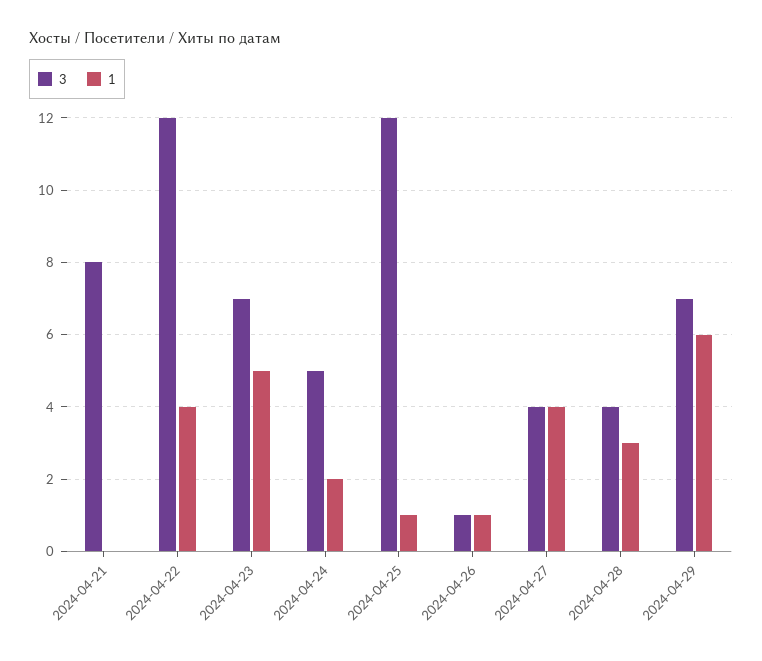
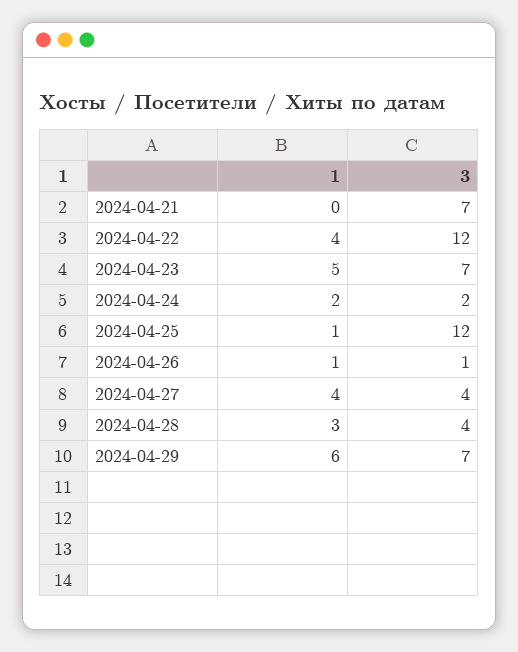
  {
    "3": {
-     "2024-04-21": 8,
+     "2024-04-21": 7,
      "2024-04-22": 12,
      "2024-04-23": 7,
-     "2024-04-24": 5,
+     "2024-04-24": 2,
      "2024-04-25": 12,
      "2024-04-26": 1,
      "2024-04-27": 4,
      "2024-04-28": 4,
      "2024-04-29": 7
    },
    "1": {
      "2024-04-21": 0,
      "2024-04-22": 4,
      "2024-04-23": 5,
      "2024-04-24": 2,
      "2024-04-25": 1,
      "2024-04-26": 1,
      "2024-04-27": 4,
      "2024-04-28": 3,
      "2024-04-29": 6
    }
  }

